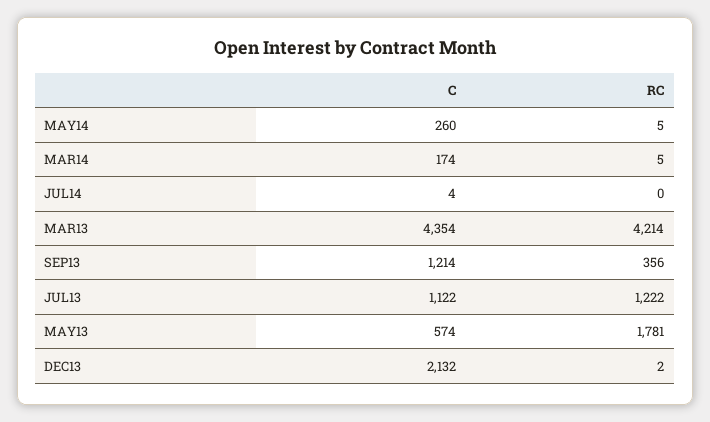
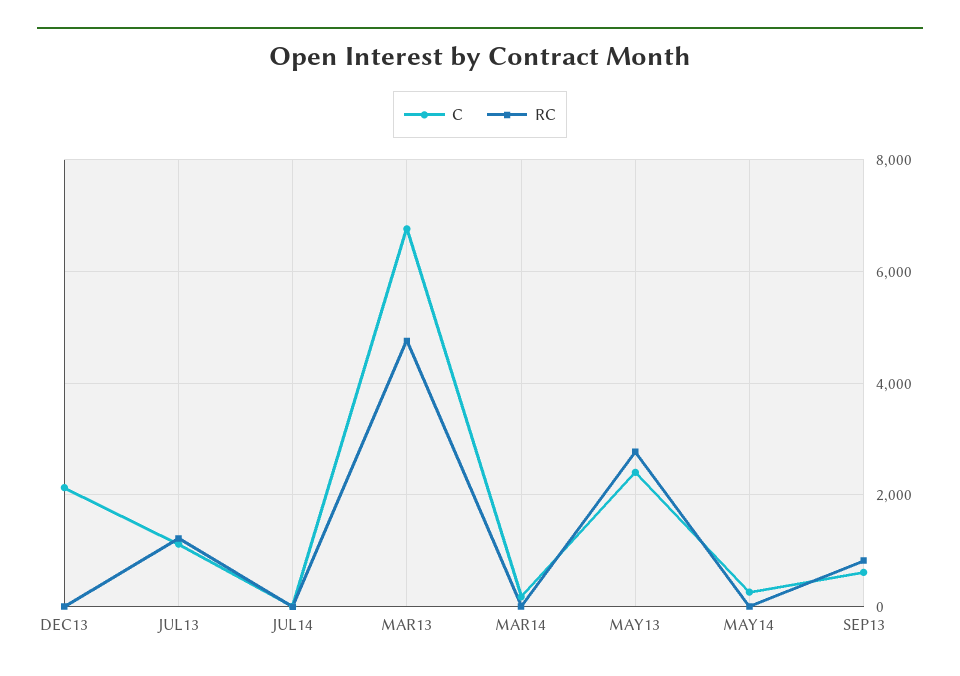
  {
    "C": {
      "MAY14": 260,
      "MAR14": 174,
      "JUL14": 4,
-     "MAR13": 4354,
+     "MAR13": 6800,
-     "SEP13": 1214,
+     "SEP13": 600,
      "JUL13": 1122,
-     "MAY13": 574,
+     "MAY13": 2400,
      "DEC13": 2132
    },
    "RC": {
      "MAY14": 5,
      "MAR14": 5,
      "JUL14": 0,
-     "MAR13": 4214,
+     "MAR13": 4800,
-     "SEP13": 356,
+     "SEP13": 800,
      "JUL13": 1222,
-     "MAY13": 1781,
+     "MAY13": 2800,
      "DEC13": 2
    }
  }

